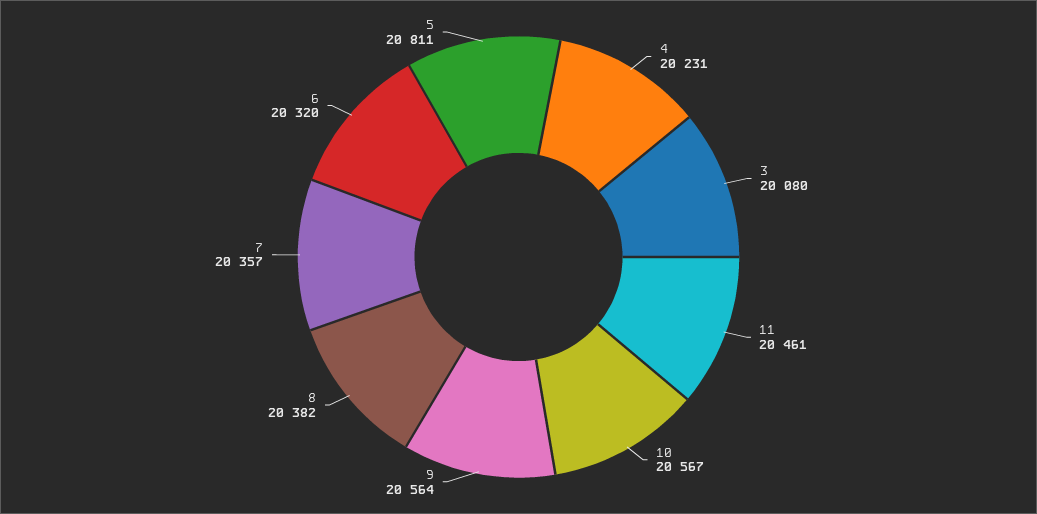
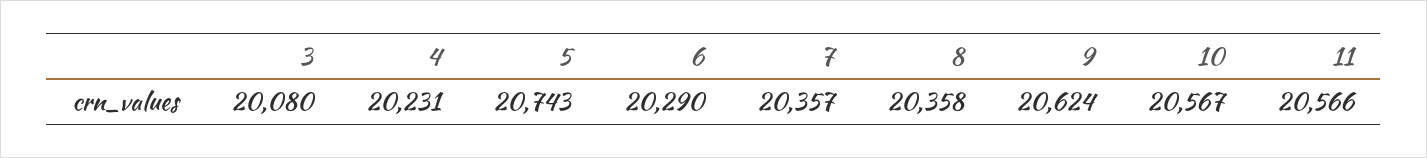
  {
    "4": 20231,
    "3": 20080,
-   "11": 20461,
+   "11": 20566,
    "10": 20567,
-   "9": 20564,
+   "9": 20624,
-   "8": 20382,
+   "8": 20358,
    "7": 20357,
-   "6": 20320,
+   "6": 20290,
-   "5": 20811
+   "5": 20743
  }

